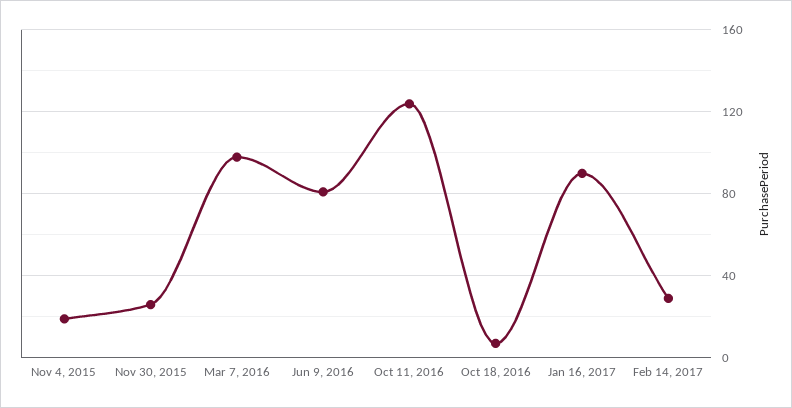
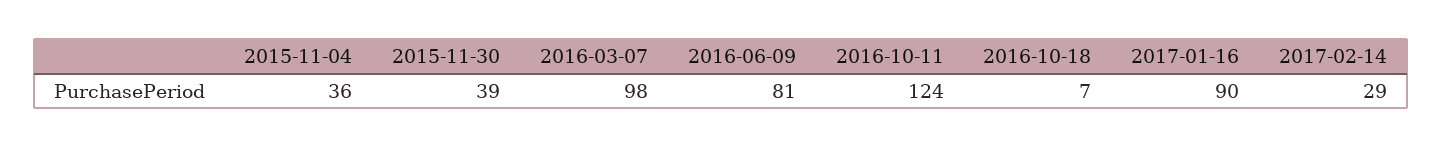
  {
-   "Nov 4, 2015": 20,
+   "Nov 4, 2015": 36,
-   "Nov 30, 2015": 25,
+   "Nov 30, 2015": 39,
    "Mar 7, 2016": 98,
    "Jun 9, 2016": 81,
    "Oct 11, 2016": 124,
    "Oct 18, 2016": 7,
    "Jan 16, 2017": 90,
    "Feb 14, 2017": 29
  }

